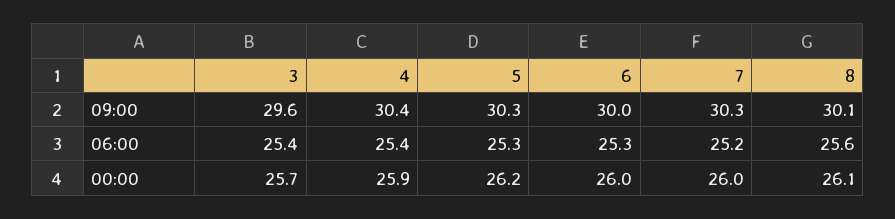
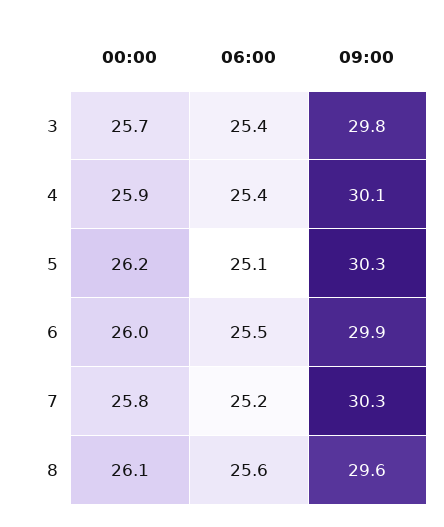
  {
    "3": {
-     "09:00": 29.6,
+     "09:00": 29.8,
      "06:00": 25.4,
      "00:00": 25.7
    },
    "4": {
-     "09:00": 30.4,
+     "09:00": 30.1,
      "06:00": 25.4,
      "00:00": 25.9
    },
    "5": {
      "09:00": 30.3,
-     "06:00": 25.3,
+     "06:00": 25.1,
      "00:00": 26.2
    },
    "6": {
-     "09:00": 30,
+     "09:00": 29.9,
-     "06:00": 25.3,
+     "06:00": 25.5,
      "00:00": 26
    },
    "7": {
      "09:00": 30.3,
      "06:00": 25.2,
-     "00:00": 26
+     "00:00": 25.8
    },
    "8": {
-     "09:00": 30.1,
+     "09:00": 29.6,
      "06:00": 25.6,
      "00:00": 26.1
    }
  }

